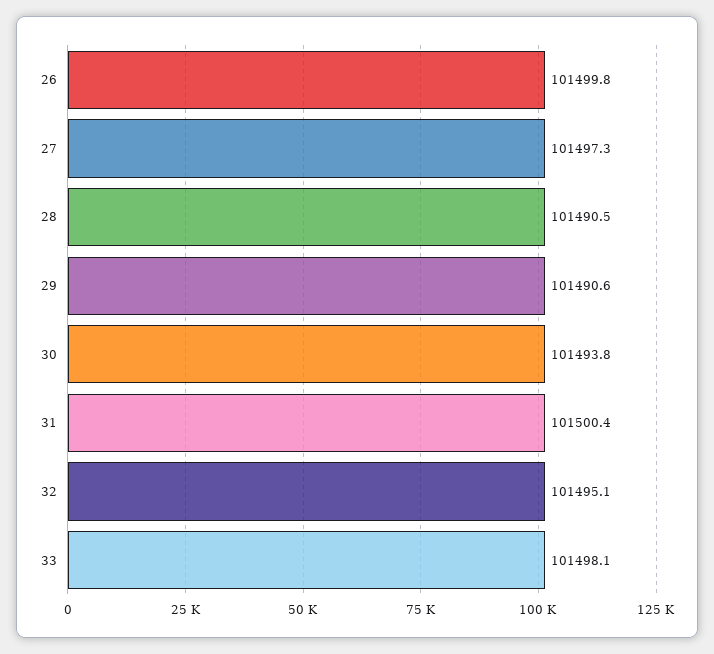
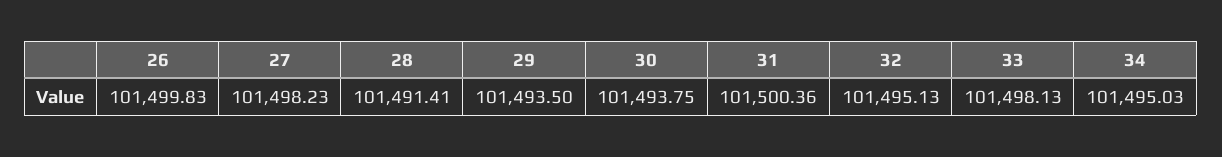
  {
    "26": 101499.83,
-   "27": 101497.3,
+   "27": 101498.23,
-   "28": 101490.5,
+   "28": 101491.41,
-   "29": 101490.6,
+   "29": 101493.5,
    "30": 101493.75,
    "31": 101500.36,
    "32": 101495.13,
-   "33": 101498.13
+   "33": 101498.13,
+   "34": 101495.03
  }

